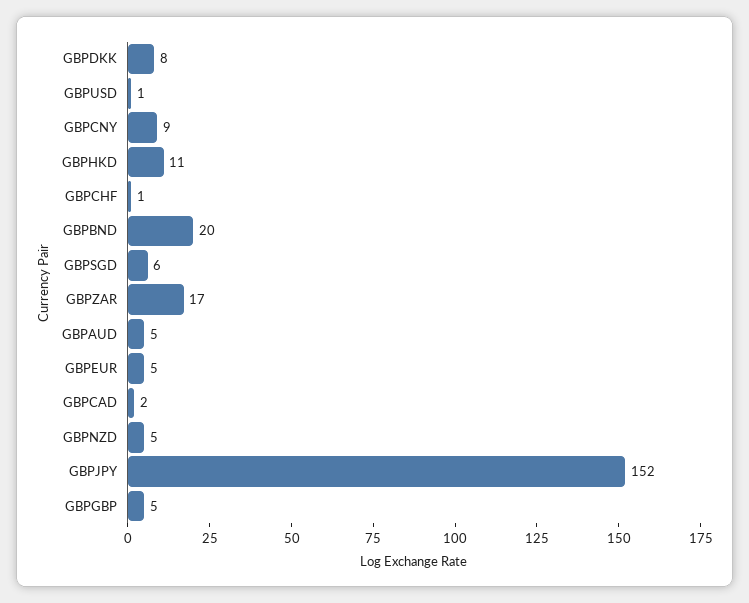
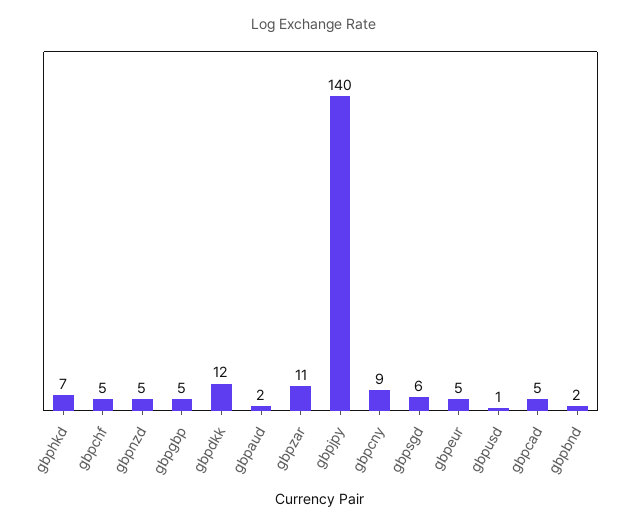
  {
-   "GBPDKK": 8,
+   "GBPDKK": 12,
    "GBPUSD": 1,
    "GBPCNY": 9,
-   "GBPHKD": 11,
+   "GBPHKD": 7,
-   "GBPCHF": 1,
+   "GBPCHF": 5,
-   "GBPBND": 20,
+   "GBPBND": 2,
    "GBPSGD": 6,
-   "GBPZAR": 17,
+   "GBPZAR": 11,
-   "GBPAUD": 5,
+   "GBPAUD": 2,
    "GBPEUR": 5,
-   "GBPCAD": 2,
+   "GBPCAD": 5,
    "GBPNZD": 5,
-   "GBPJPY": 152,
+   "GBPJPY": 140,
    "GBPGBP": 5
  }

